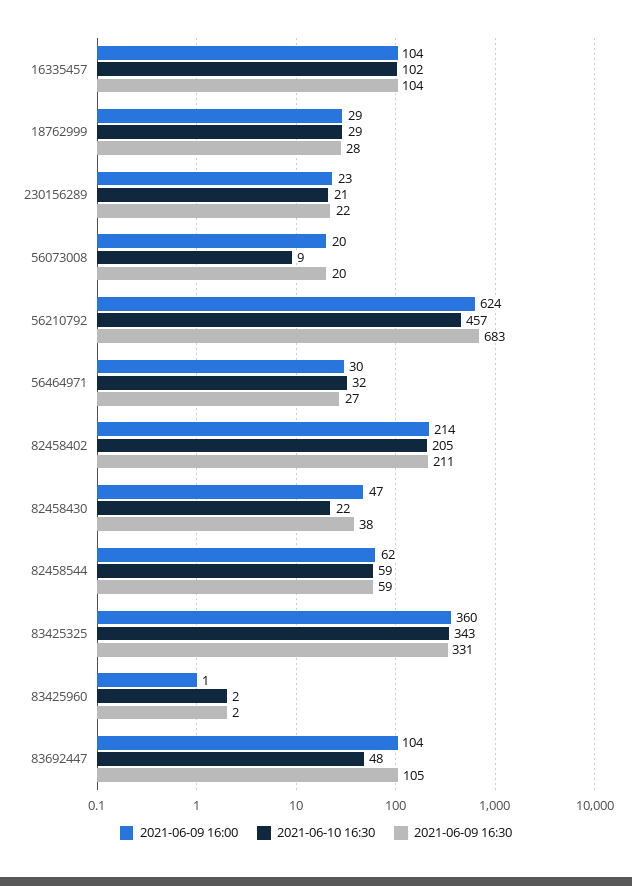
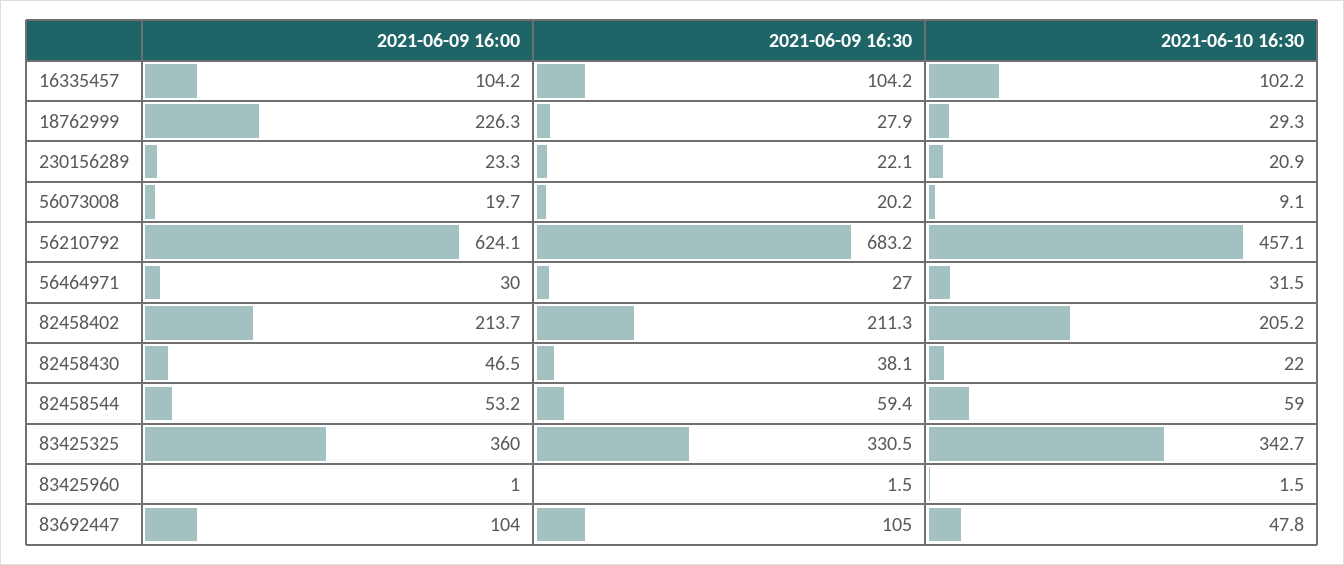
  {
    "2021-06-09 16:00": {
      "16335457": 104.2,
-     "18762999": 29,
+     "18762999": 226.3,
      "230156289": 23.3,
      "56073008": 19.7,
      "56210792": 624.1,
      "56464971": 30,
      "82458402": 213.7,
      "82458430": 46.5,
-     "82458544": 62,
+     "82458544": 53.2,
      "83425325": 360,
      "83425960": 1,
      "83692447": 104
    },
    "2021-06-10 16:30": {
      "16335457": 102.2,
      "18762999": 29.3,
      "230156289": 20.9,
      "56073008": 9.1,
      "56210792": 457.1,
      "56464971": 31.5,
      "82458402": 205.2,
      "82458430": 22,
      "82458544": 59,
      "83425325": 342.7,
      "83425960": 1.5,
      "83692447": 47.8
    },
    "2021-06-09 16:30": {
      "16335457": 104.2,
      "18762999": 27.9,
      "230156289": 22.1,
      "56073008": 20.2,
      "56210792": 683.2,
      "56464971": 27,
      "82458402": 211.3,
      "82458430": 38.1,
      "82458544": 59.4,
      "83425325": 330.5,
      "83425960": 1.5,
      "83692447": 105
    }
  }

